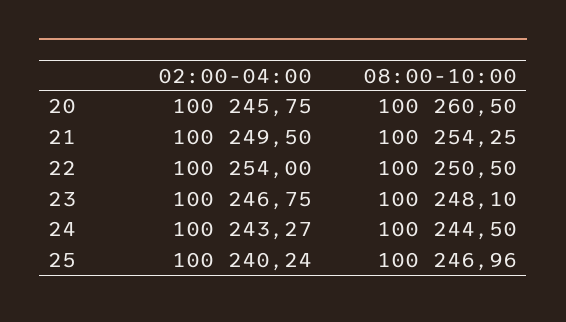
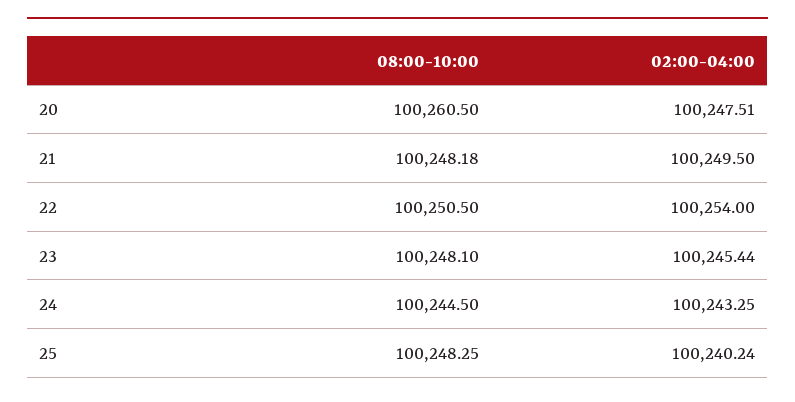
  {
    "02:00-04:00": {
-     "20": 100245.75,
+     "20": 100247.51,
      "21": 100249.5,
      "22": 100254,
-     "23": 100246.75,
+     "23": 100245.44,
-     "24": 100243.27,
+     "24": 100243.25,
      "25": 100240.24
    },
    "08:00-10:00": {
      "20": 100260.5,
-     "21": 100254.25,
+     "21": 100248.18,
      "22": 100250.5,
      "23": 100248.1,
      "24": 100244.5,
-     "25": 100246.96
+     "25": 100248.25
    }
  }

